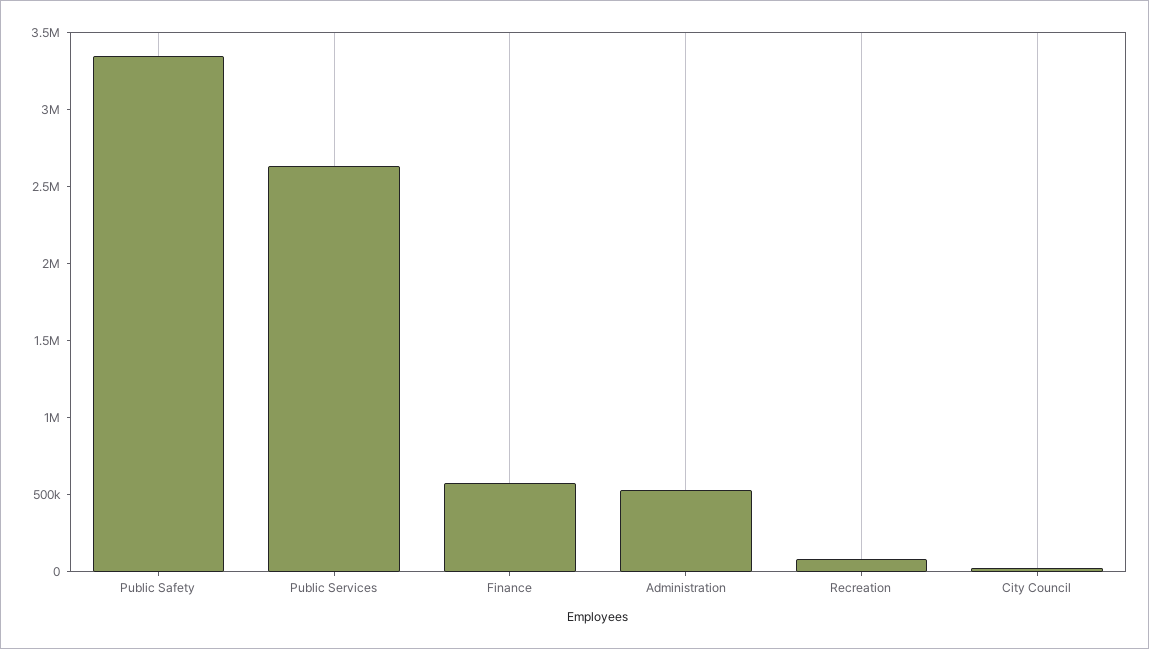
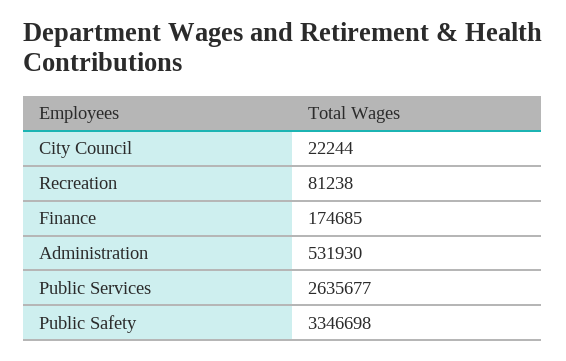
  {
    "Public Safety": 3346698,
    "Public Services": 2635677,
-   "Finance": 600000,
+   "Finance": 174685,
    "Administration": 531930,
    "Recreation": 81238,
    "City Council": 22244
  }

